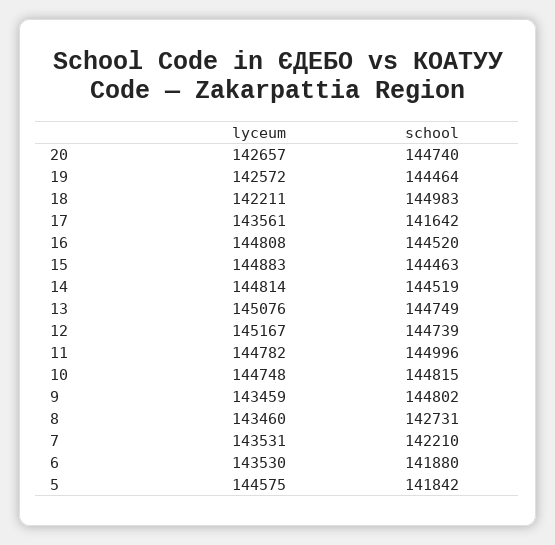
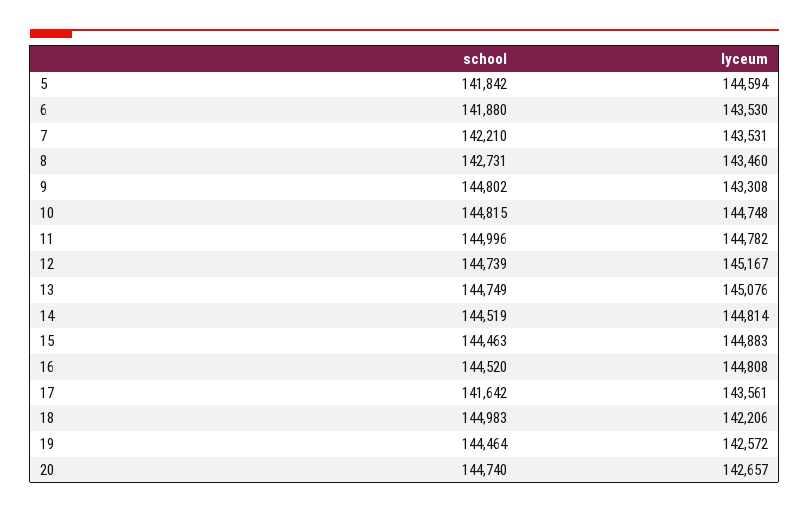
  {
    "lyceum": {
      "20": 142657,
      "19": 142572,
-     "18": 142211,
+     "18": 142206,
      "17": 143561,
      "16": 144808,
      "15": 144883,
      "14": 144814,
      "13": 145076,
      "12": 145167,
      "11": 144782,
      "10": 144748,
-     "9": 143459,
+     "9": 143308,
      "8": 143460,
      "7": 143531,
      "6": 143530,
-     "5": 144575
+     "5": 144594
    },
    "school": {
      "20": 144740,
      "19": 144464,
      "18": 144983,
      "17": 141642,
      "16": 144520,
      "15": 144463,
      "14": 144519,
      "13": 144749,
      "12": 144739,
      "11": 144996,
      "10": 144815,
      "9": 144802,
      "8": 142731,
      "7": 142210,
      "6": 141880,
      "5": 141842
    }
  }

